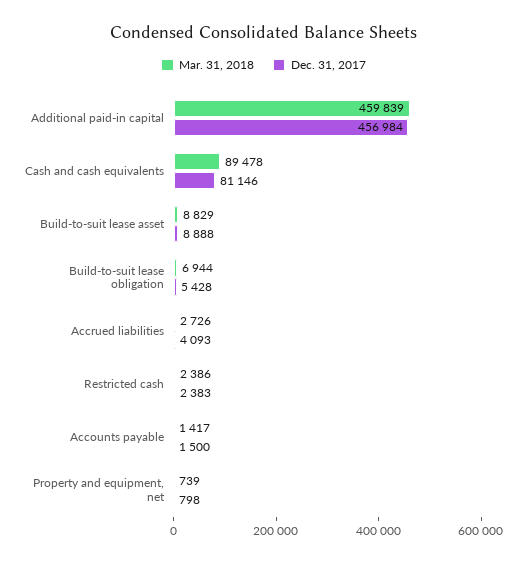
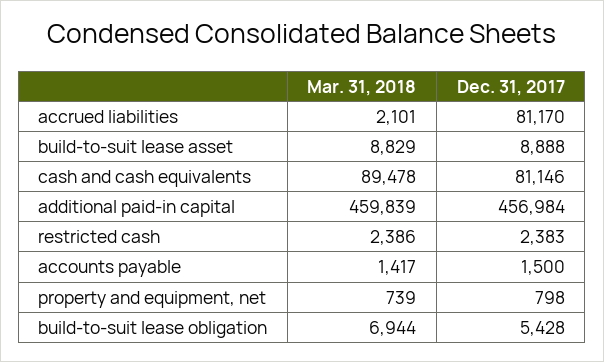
  {
    "Mar. 31, 2018": {
      "Additional paid-in capital": 459839,
      "Cash and cash equivalents": 89478,
      "Build-to-suit lease asset": 8829,
      "Build-to-suit lease obligation": 6944,
-     "Accrued liabilities": 2726,
+     "Accrued liabilities": 2101,
      "Restricted cash": 2386,
      "Accounts payable": 1417,
      "Property and equipment, net": 739
    },
    "Dec. 31, 2017": {
      "Additional paid-in capital": 456984,
      "Cash and cash equivalents": 81146,
      "Build-to-suit lease asset": 8888,
      "Build-to-suit lease obligation": 5428,
-     "Accrued liabilities": 4093,
+     "Accrued liabilities": 81170,
      "Restricted cash": 2383,
      "Accounts payable": 1500,
      "Property and equipment, net": 798
    }
  }

